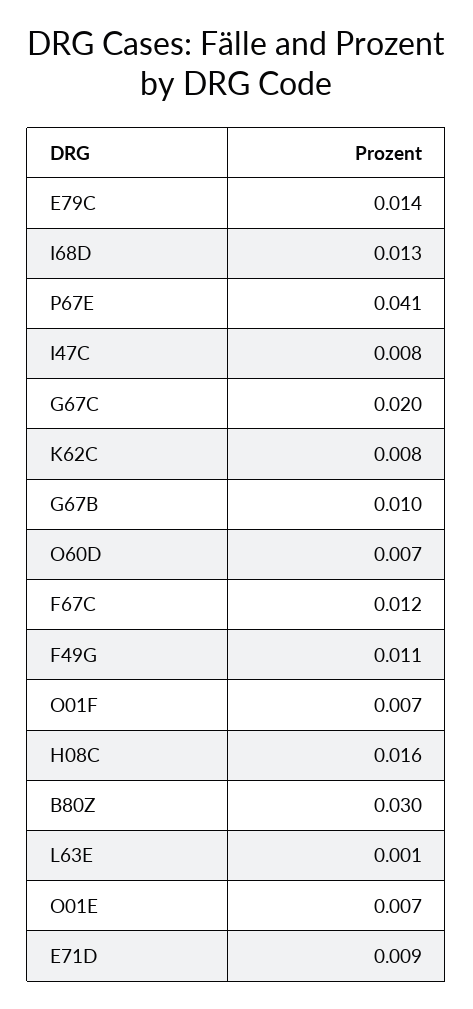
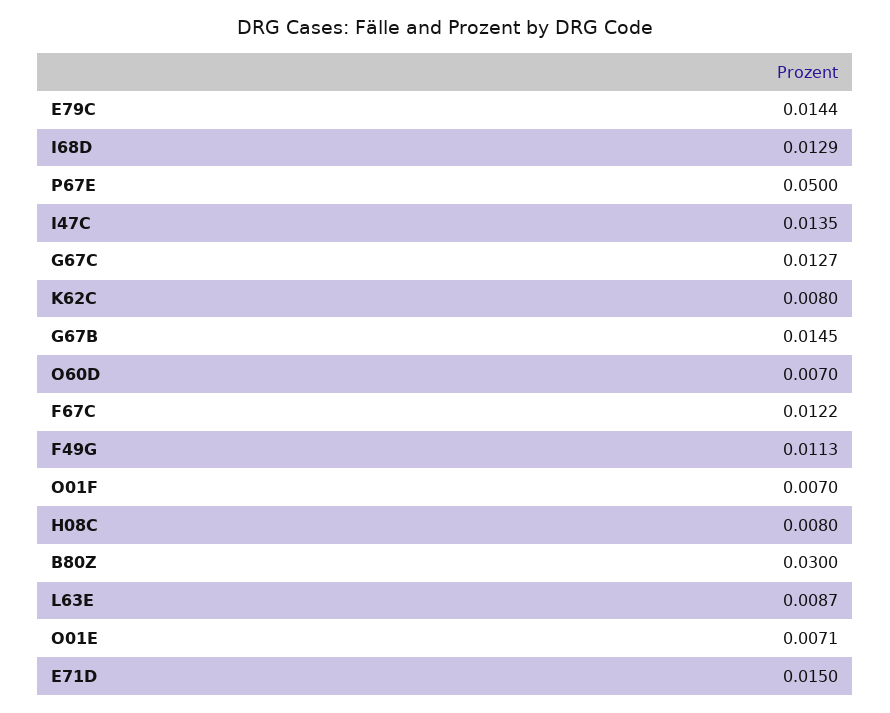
  {
    "E79C": 0.0144,
    "I68D": 0.0129,
-   "P67E": 0.041,
+   "P67E": 0.05,
-   "I47C": 0.008,
+   "I47C": 0.0135,
-   "G67C": 0.02,
+   "G67C": 0.0127,
    "K62C": 0.008,
-   "G67B": 0.01,
+   "G67B": 0.0145,
    "O60D": 0.007,
    "F67C": 0.0122,
    "F49G": 0.0113,
    "O01F": 0.007,
-   "H08C": 0.016,
+   "H08C": 0.008,
    "B80Z": 0.03,
-   "L63E": 0.001,
+   "L63E": 0.0087,
    "O01E": 0.0071,
-   "E71D": 0.009
+   "E71D": 0.015
  }

